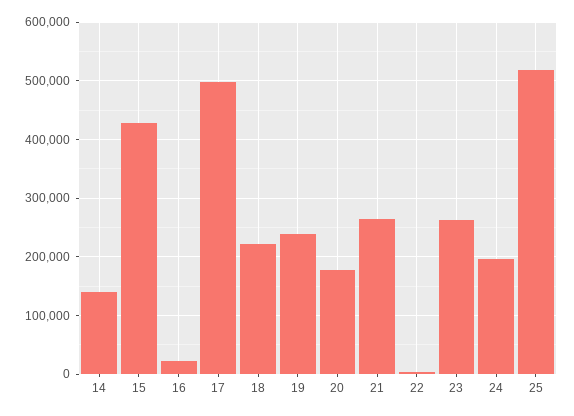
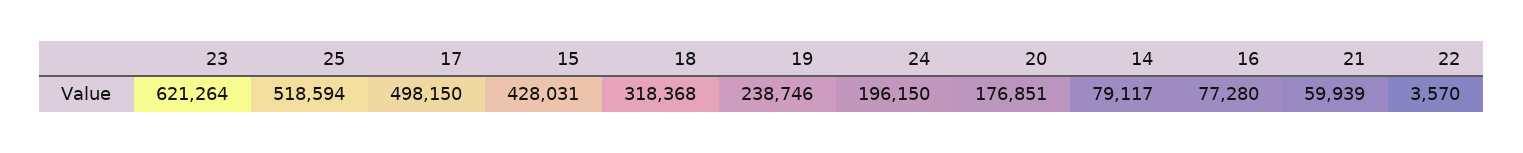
  {
-   "14": 140000,
+   "14": 79117,
    "15": 428031,
-   "16": 20000,
+   "16": 77280,
    "17": 498150,
-   "18": 220000,
+   "18": 318368,
    "19": 238746,
    "20": 176851,
-   "21": 260000,
+   "21": 59939,
    "22": 3570,
-   "23": 260000,
+   "23": 621264,
    "24": 196150,
    "25": 518594
  }

